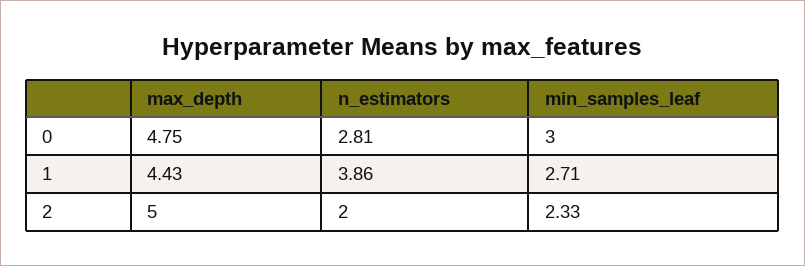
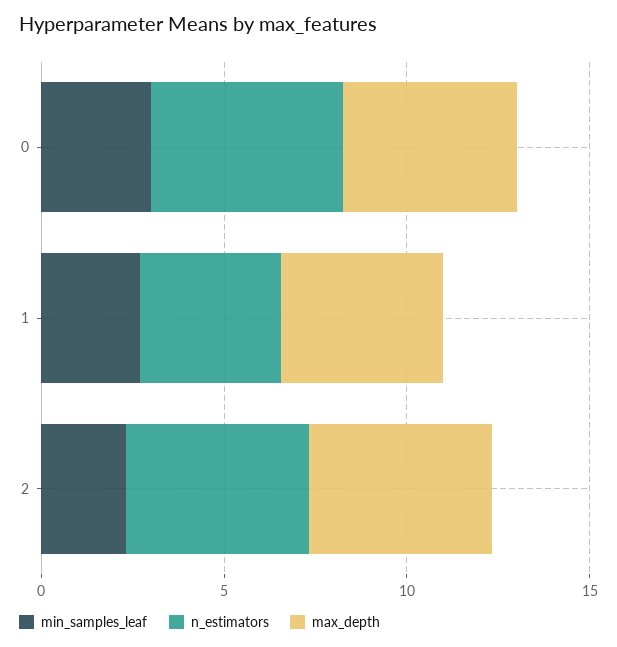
  {
    "max_depth": {
      "0": 4.75,
      "1": 4.43,
      "2": 5
    },
    "n_estimators": {
-     "0": 2.81,
+     "0": 5,
      "1": 3.86,
-     "2": 2
+     "2": 5
    },
    "min_samples_leaf": {
      "0": 3,
      "1": 2.71,
      "2": 2.33
    }
  }

